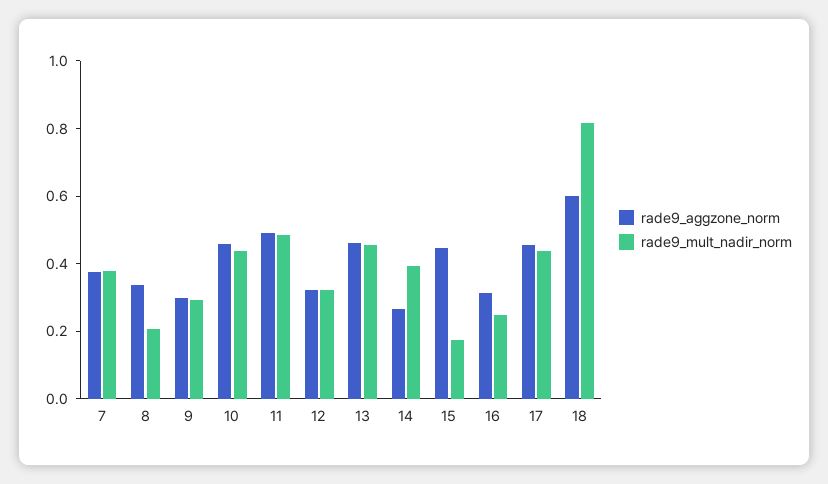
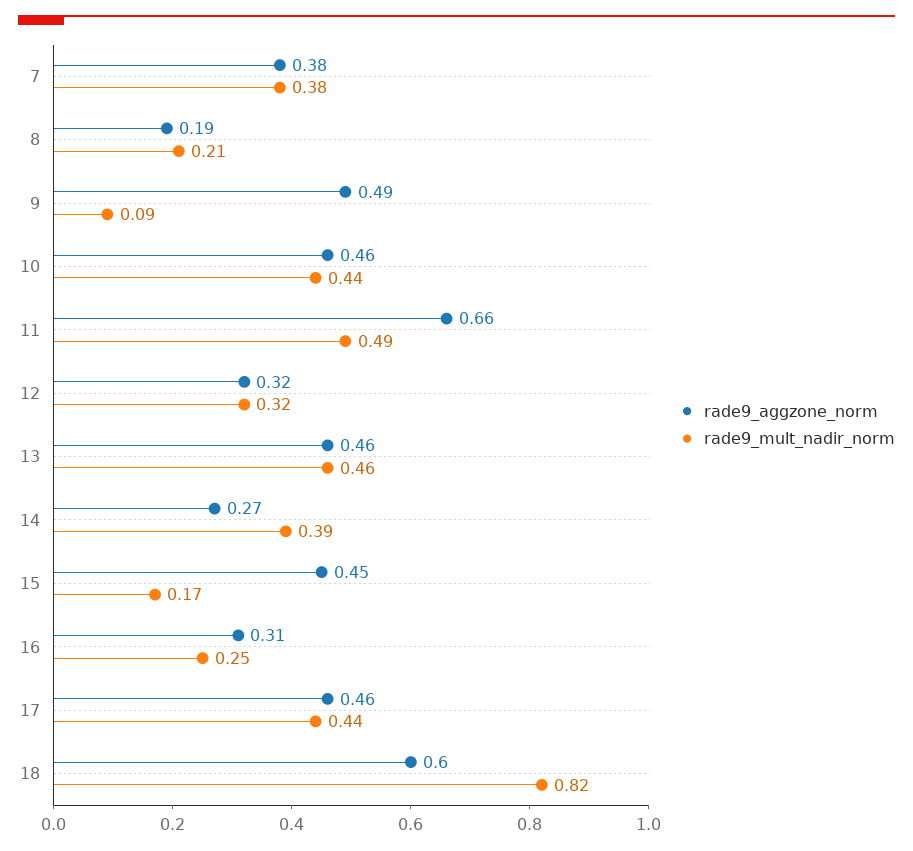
  {
    "rade9_aggzone_norm": {
      "7": 0.38,
-     "8": 0.35,
+     "8": 0.19,
-     "9": 0.3,
+     "9": 0.49,
      "10": 0.46,
-     "11": 0.5,
+     "11": 0.66,
      "12": 0.32,
      "13": 0.46,
      "14": 0.27,
      "15": 0.45,
      "16": 0.31,
      "17": 0.46,
      "18": 0.6
    },
    "rade9_mult_nadir_norm": {
      "7": 0.38,
      "8": 0.21,
-     "9": 0.3,
+     "9": 0.09,
      "10": 0.44,
      "11": 0.49,
      "12": 0.32,
      "13": 0.46,
      "14": 0.39,
      "15": 0.17,
      "16": 0.25,
      "17": 0.44,
      "18": 0.82
    }
  }

